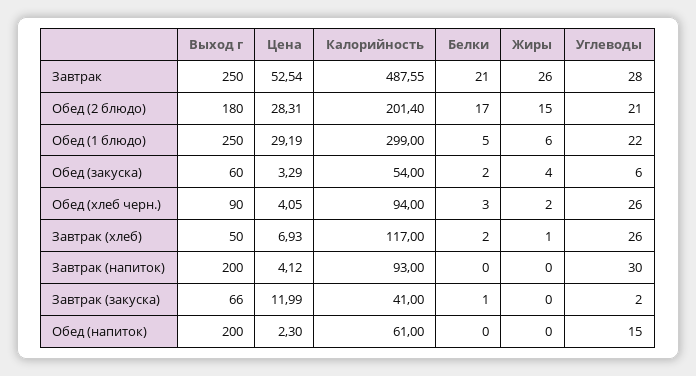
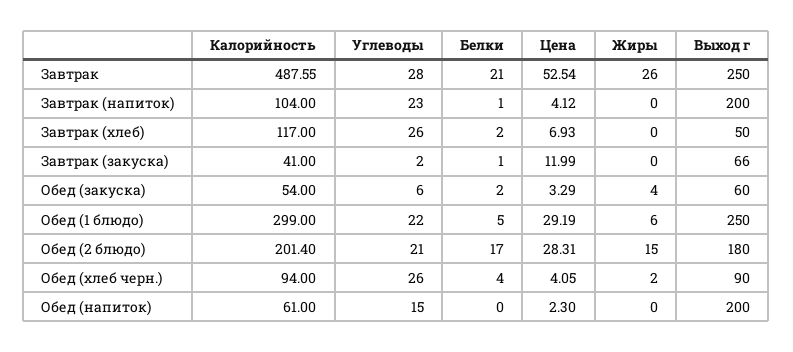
  {
    "Выход г": {
      "Завтрак": 250,
      "Обед (2 блюдо)": 180,
      "Обед (1 блюдо)": 250,
      "Обед (закуска)": 60,
      "Обед (хлеб черн.)": 90,
      "Завтрак (хлеб)": 50,
      "Завтрак (напиток)": 200,
      "Завтрак (закуска)": 66,
      "Обед (напиток)": 200
    },
    "Цена": {
      "Завтрак": 52.54,
      "Обед (2 блюдо)": 28.31,
      "Обед (1 блюдо)": 29.19,
      "Обед (закуска)": 3.29,
      "Обед (хлеб черн.)": 4.05,
      "Завтрак (хлеб)": 6.93,
      "Завтрак (напиток)": 4.12,
      "Завтрак (закуска)": 11.99,
      "Обед (напиток)": 2.3
    },
    "Калорийность": {
      "Завтрак": 487.55,
      "Обед (2 блюдо)": 201.4,
      "Обед (1 блюдо)": 299,
      "Обед (закуска)": 54,
      "Обед (хлеб черн.)": 94,
      "Завтрак (хлеб)": 117,
-     "Завтрак (напиток)": 93,
+     "Завтрак (напиток)": 104,
      "Завтрак (закуска)": 41,
      "Обед (напиток)": 61
    },
    "Белки": {
      "Завтрак": 21,
      "Обед (2 блюдо)": 17,
      "Обед (1 блюдо)": 5,
      "Обед (закуска)": 2,
-     "Обед (хлеб черн.)": 3,
+     "Обед (хлеб черн.)": 4,
      "Завтрак (хлеб)": 2,
-     "Завтрак (напиток)": 0,
+     "Завтрак (напиток)": 1,
      "Завтрак (закуска)": 1,
      "Обед (напиток)": 0
    },
    "Жиры": {
      "Завтрак": 26,
      "Обед (2 блюдо)": 15,
      "Обед (1 блюдо)": 6,
      "Обед (закуска)": 4,
      "Обед (хлеб черн.)": 2,
-     "Завтрак (хлеб)": 1,
+     "Завтрак (хлеб)": 0,
      "Завтрак (напиток)": 0,
      "Завтрак (закуска)": 0,
      "Обед (напиток)": 0
    },
    "Углеводы": {
      "Завтрак": 28,
      "Обед (2 блюдо)": 21,
      "Обед (1 блюдо)": 22,
      "Обед (закуска)": 6,
      "Обед (хлеб черн.)": 26,
      "Завтрак (хлеб)": 26,
-     "Завтрак (напиток)": 30,
+     "Завтрак (напиток)": 23,
      "Завтрак (закуска)": 2,
      "Обед (напиток)": 15
    }
  }

